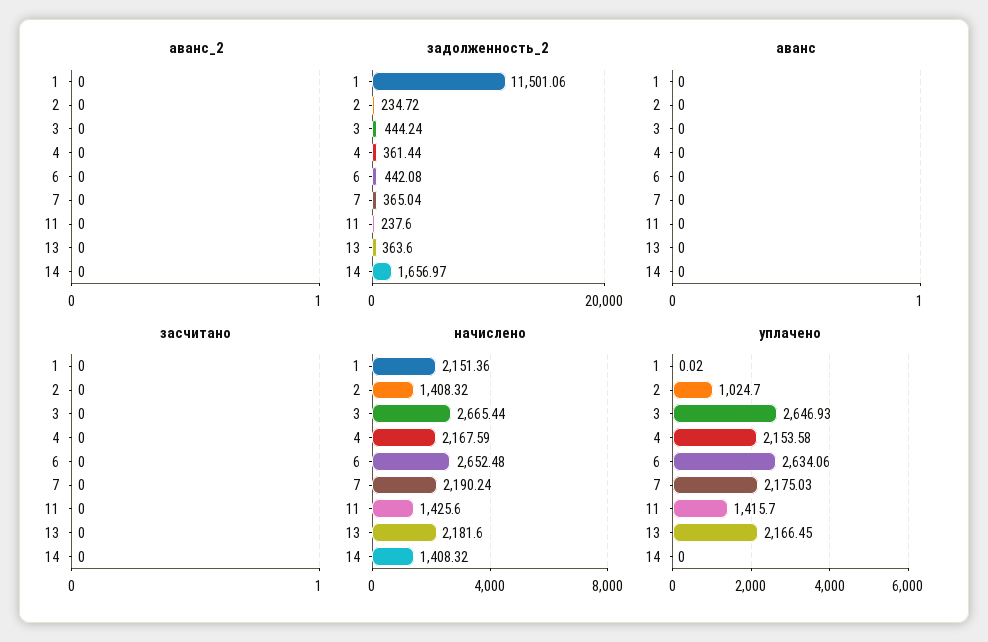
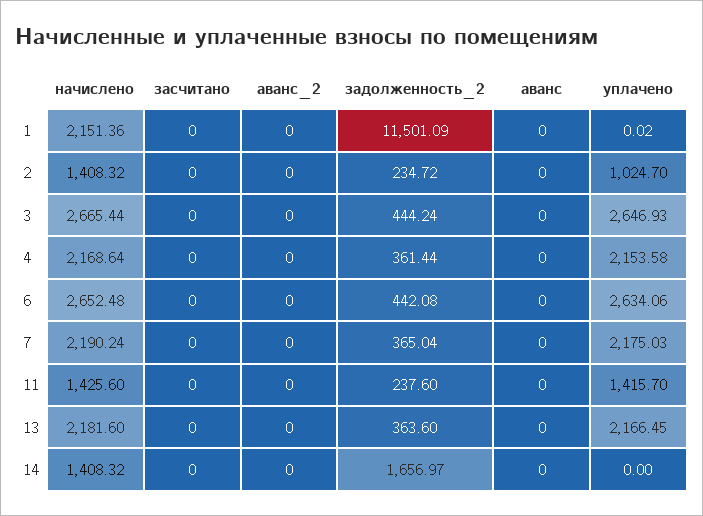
  {
    "аванс_2": {
      "1": 0,
      "2": 0,
      "3": 0,
      "4": 0,
      "6": 0,
      "7": 0,
      "11": 0,
      "13": 0,
      "14": 0
    },
    "задолженность_2": {
-     "1": 11501.06,
+     "1": 11501.09,
      "2": 234.72,
      "3": 444.24,
      "4": 361.44,
      "6": 442.08,
      "7": 365.04,
      "11": 237.6,
      "13": 363.6,
      "14": 1656.97
    },
    "аванс": {
      "1": 0,
      "2": 0,
      "3": 0,
      "4": 0,
      "6": 0,
      "7": 0,
      "11": 0,
      "13": 0,
      "14": 0
    },
    "засчитано": {
      "1": 0,
      "2": 0,
      "3": 0,
      "4": 0,
      "6": 0,
      "7": 0,
      "11": 0,
      "13": 0,
      "14": 0
    },
    "начислено": {
      "1": 2151.36,
      "2": 1408.32,
      "3": 2665.44,
-     "4": 2167.59,
+     "4": 2168.64,
      "6": 2652.48,
      "7": 2190.24,
      "11": 1425.6,
      "13": 2181.6,
      "14": 1408.32
    },
    "уплачено": {
      "1": 0.02,
      "2": 1024.7,
      "3": 2646.93,
      "4": 2153.58,
      "6": 2634.06,
      "7": 2175.03,
      "11": 1415.7,
      "13": 2166.45,
      "14": 0
    }
  }

